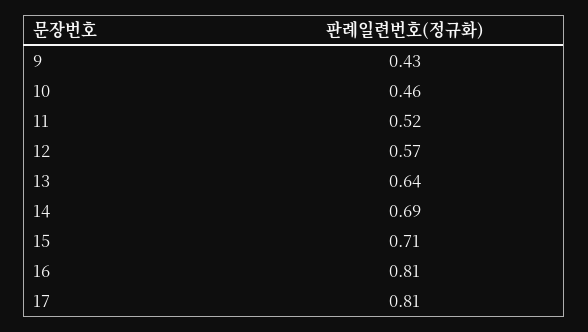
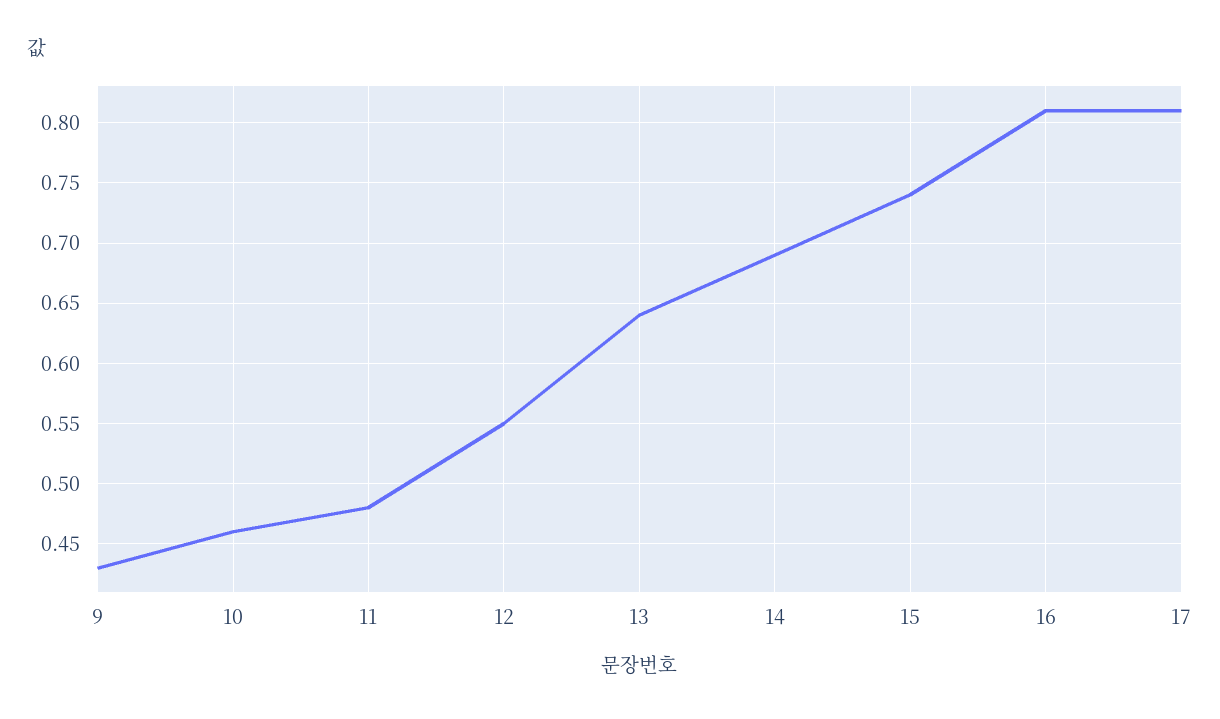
  {
    "9": 0.43,
    "10": 0.46,
-   "11": 0.52,
+   "11": 0.48,
-   "12": 0.57,
+   "12": 0.55,
    "13": 0.64,
    "14": 0.69,
-   "15": 0.71,
+   "15": 0.74,
    "16": 0.81,
    "17": 0.81
  }

